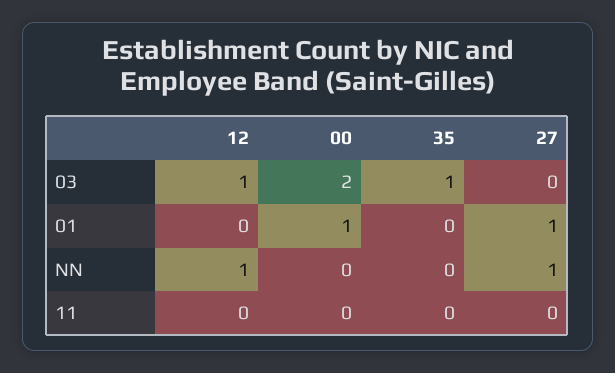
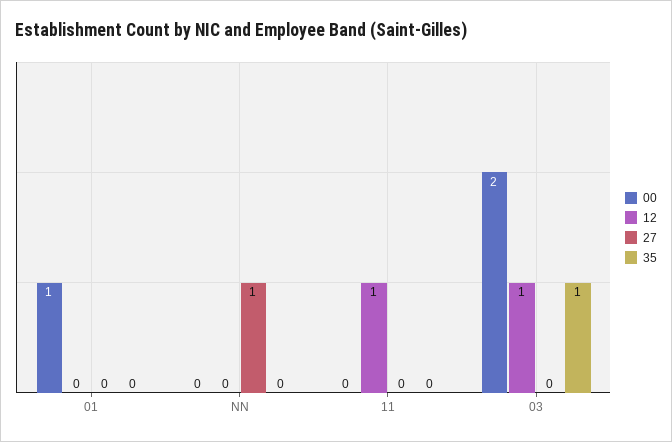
  {
    "12": {
      "03": 1,
      "01": 0,
-     "NN": 1,
+     "NN": 0,
-     "11": 0
+     "11": 1
    },
    "00": {
      "03": 2,
      "01": 1,
      "NN": 0,
      "11": 0
    },
    "35": {
      "03": 1,
      "01": 0,
      "NN": 0,
      "11": 0
    },
    "27": {
      "03": 0,
-     "01": 1,
+     "01": 0,
      "NN": 1,
      "11": 0
    }
  }

